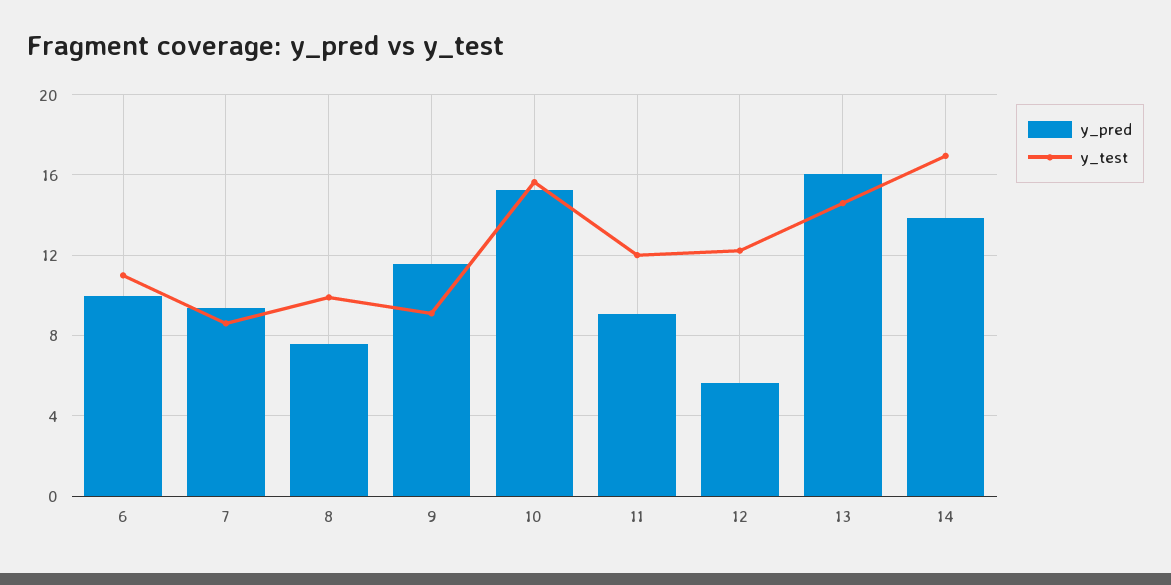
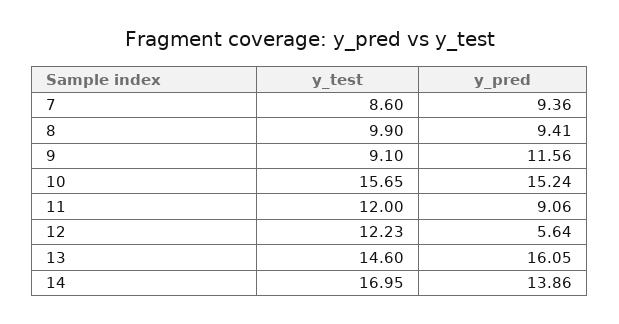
  {
    "y_pred": {
-     "6": 10,
      "7": 9.36,
-     "8": 7.5,
+     "8": 9.41,
      "9": 11.56,
      "10": 15.24,
      "11": 9.06,
      "12": 5.64,
      "13": 16.05,
      "14": 13.86
    },
    "y_test": {
-     "6": 11,
      "7": 8.6,
      "8": 9.9,
      "9": 9.1,
      "10": 15.65,
      "11": 12,
      "12": 12.23,
      "13": 14.6,
      "14": 16.95
    }
  }

